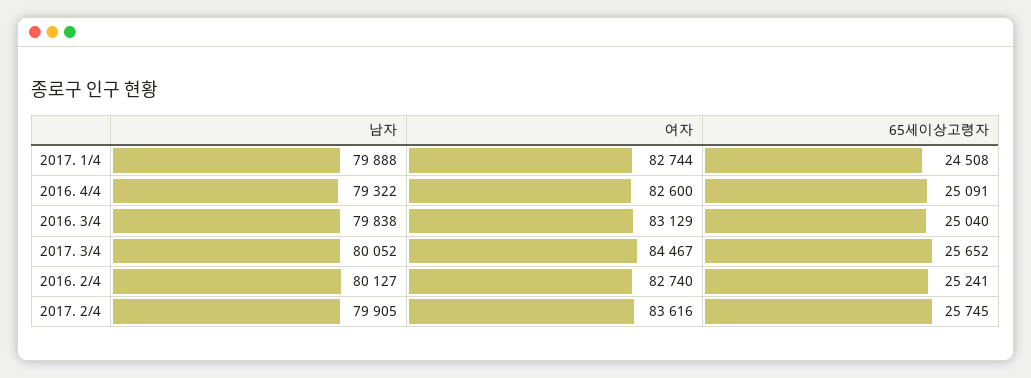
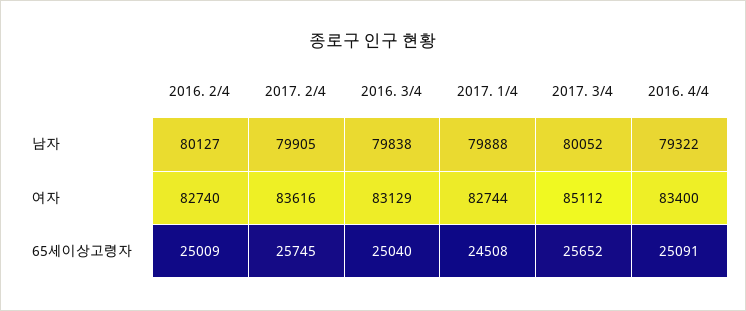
  {
    "남자": {
      "2017. 1/4": 79888,
      "2016. 4/4": 79322,
      "2016. 3/4": 79838,
      "2017. 3/4": 80052,
      "2016. 2/4": 80127,
      "2017. 2/4": 79905
    },
    "여자": {
      "2017. 1/4": 82744,
-     "2016. 4/4": 82600,
+     "2016. 4/4": 83400,
      "2016. 3/4": 83129,
-     "2017. 3/4": 84467,
+     "2017. 3/4": 85112,
      "2016. 2/4": 82740,
      "2017. 2/4": 83616
    },
    "65세이상고령자": {
      "2017. 1/4": 24508,
      "2016. 4/4": 25091,
      "2016. 3/4": 25040,
      "2017. 3/4": 25652,
-     "2016. 2/4": 25241,
+     "2016. 2/4": 25009,
      "2017. 2/4": 25745
    }
  }

